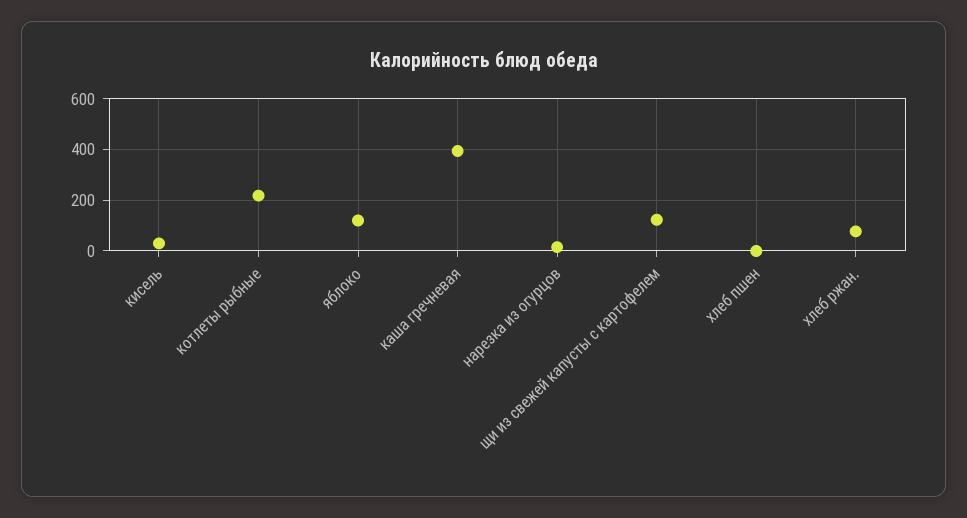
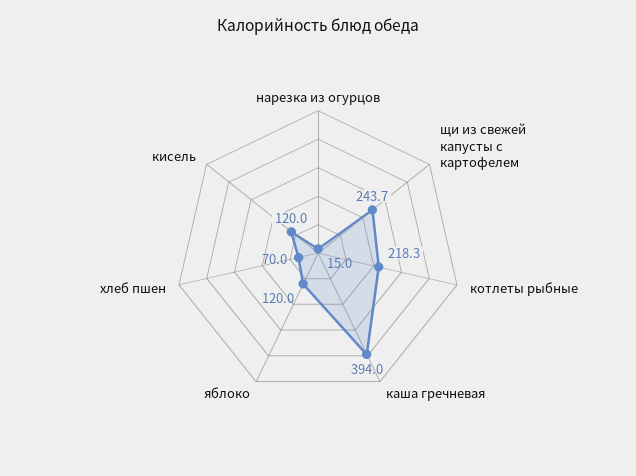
  {
-   "кисель": 25,
+   "кисель": 120,
    "котлеты рыбные": 218.3,
    "яблоко": 120,
    "каша гречневая": 394,
    "нарезка из огурцов": 15,
-   "щи из свежей капусты с картофелем": 125,
+   "щи из свежей капусты с картофелем": 243.7,
-   "хлеб пшен": 0,
+   "хлеб пшен": 70
-   "хлеб ржан.": 75
  }

